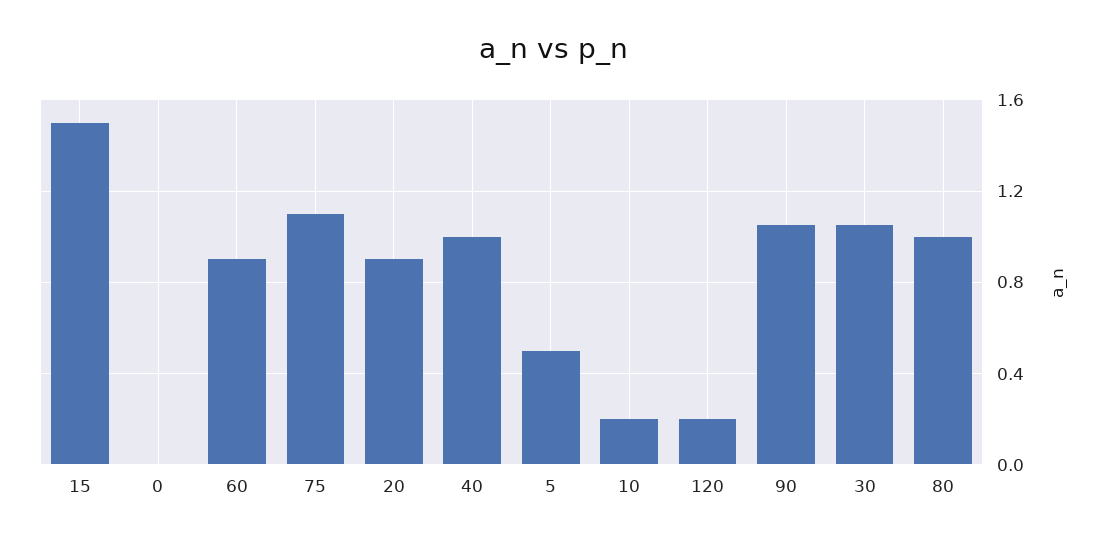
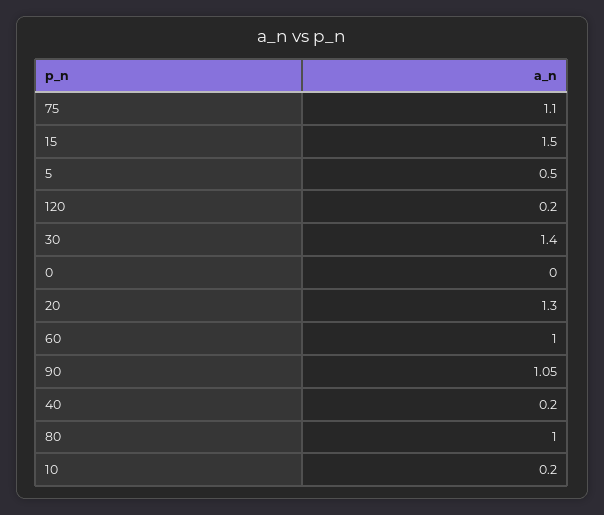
  {
    "15": 1.5,
    "0": 0,
-   "60": 0.9,
+   "60": 1,
    "75": 1.1,
-   "20": 0.9,
+   "20": 1.3,
-   "40": 1,
+   "40": 0.2,
    "5": 0.5,
    "10": 0.2,
    "120": 0.2,
    "90": 1.05,
-   "30": 1.05,
+   "30": 1.4,
    "80": 1
  }

